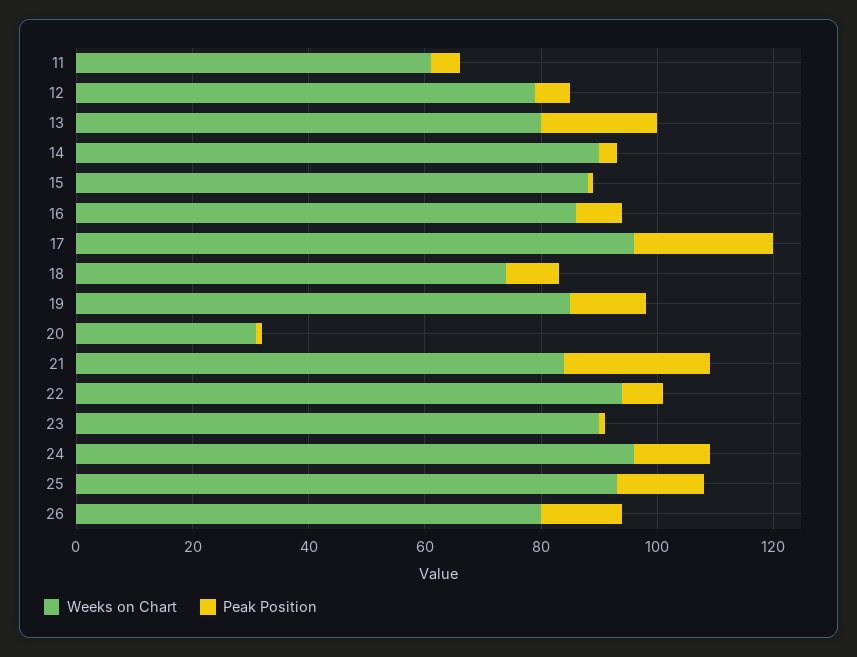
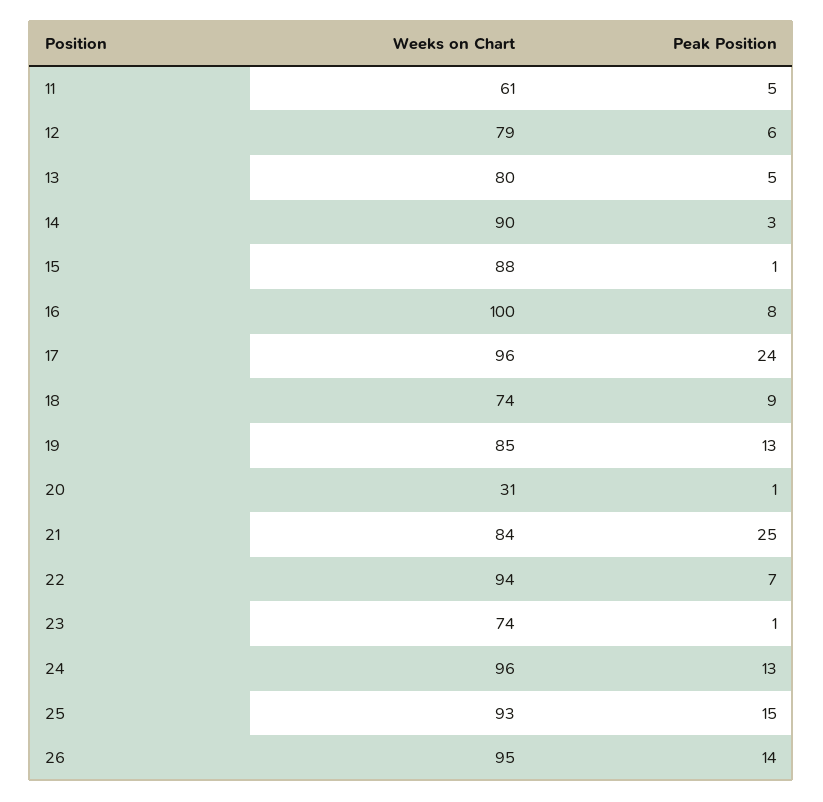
  {
    "Weeks on Chart": {
      "11": 61,
      "12": 79,
      "13": 80,
      "14": 90,
      "15": 88,
-     "16": 85,
+     "16": 100,
      "17": 96,
      "18": 74,
      "19": 85,
      "20": 31,
      "21": 84,
      "22": 94,
-     "23": 90,
+     "23": 74,
      "24": 96,
      "25": 93,
-     "26": 80
+     "26": 95
    },
    "Peak Position": {
      "11": 5,
      "12": 6,
-     "13": 20,
+     "13": 5,
      "14": 3,
      "15": 1,
      "16": 8,
      "17": 24,
      "18": 9,
      "19": 13,
      "20": 1,
      "21": 25,
      "22": 7,
      "23": 1,
      "24": 13,
      "25": 15,
      "26": 14
    }
  }

